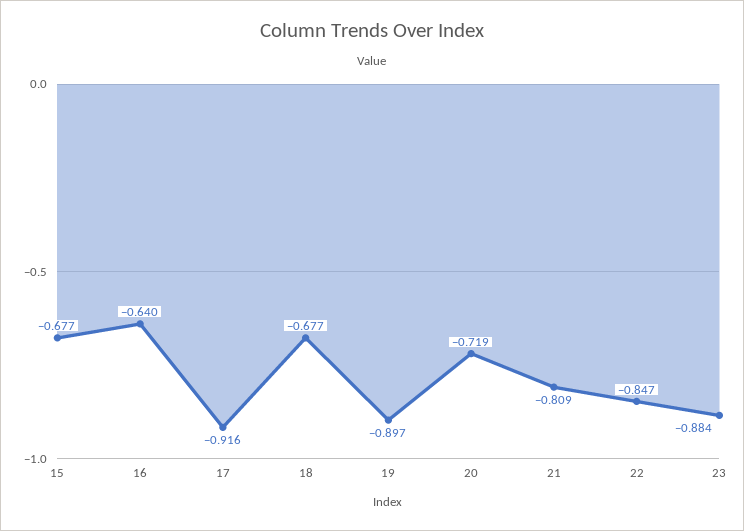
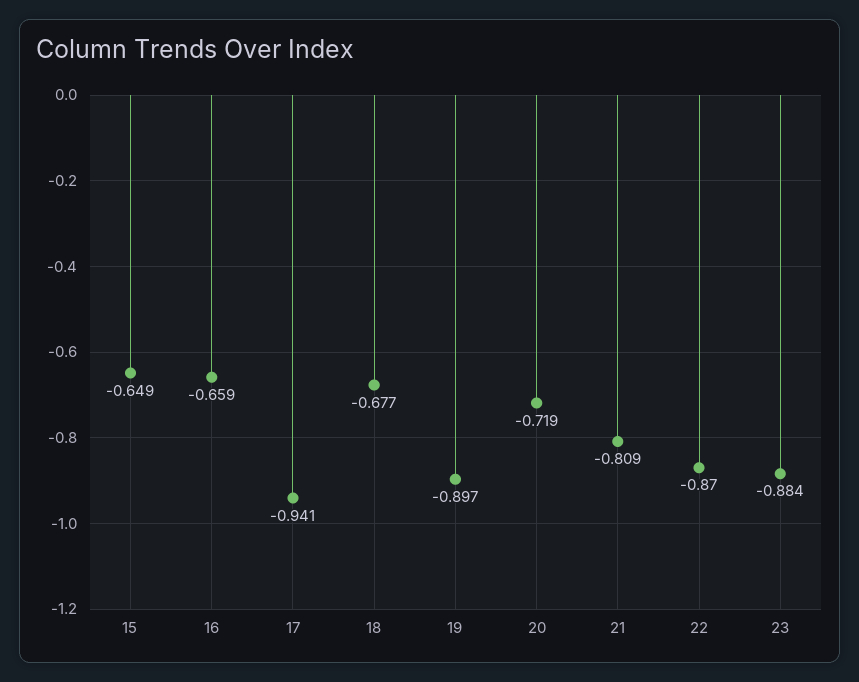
  {
-   "15": -0.677,
+   "15": -0.649,
-   "16": -0.64,
+   "16": -0.659,
-   "17": -0.916,
+   "17": -0.941,
    "18": -0.677,
    "19": -0.897,
    "20": -0.719,
    "21": -0.809,
-   "22": -0.847,
+   "22": -0.87,
    "23": -0.884
  }

